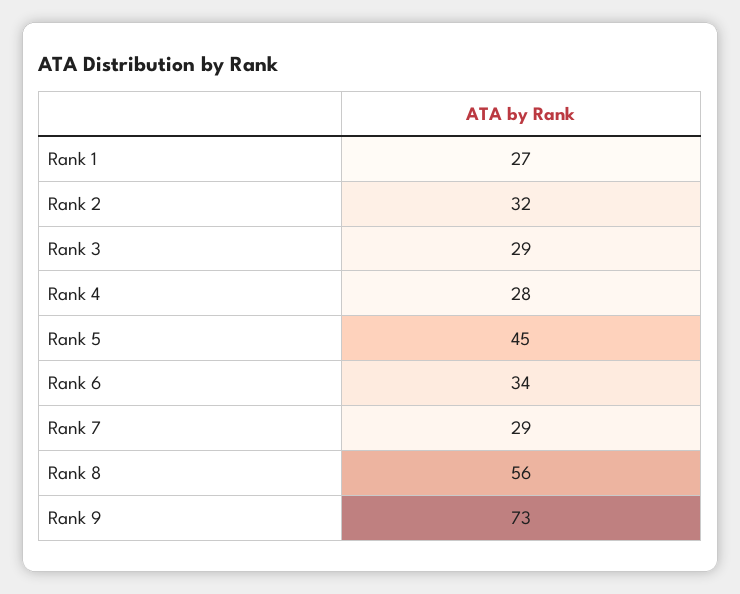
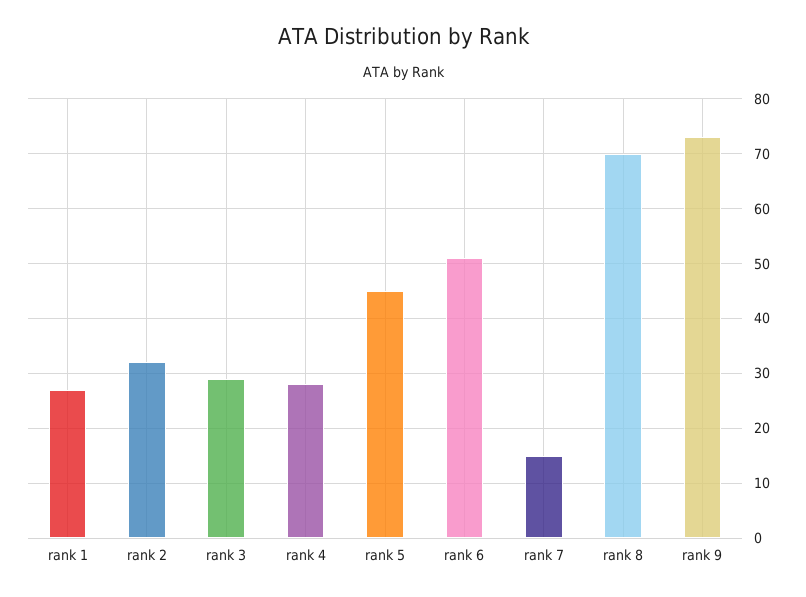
  {
    "Rank 1": 27,
    "Rank 2": 32,
    "Rank 3": 29,
    "Rank 4": 28,
    "Rank 5": 45,
-   "Rank 6": 34,
+   "Rank 6": 50,
-   "Rank 7": 29,
+   "Rank 7": 15,
-   "Rank 8": 56,
+   "Rank 8": 70,
    "Rank 9": 73
  }

